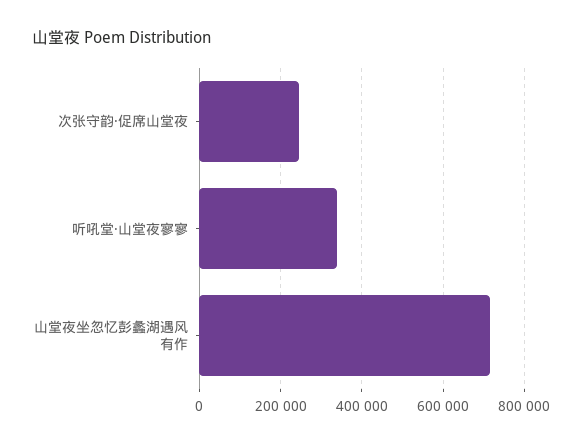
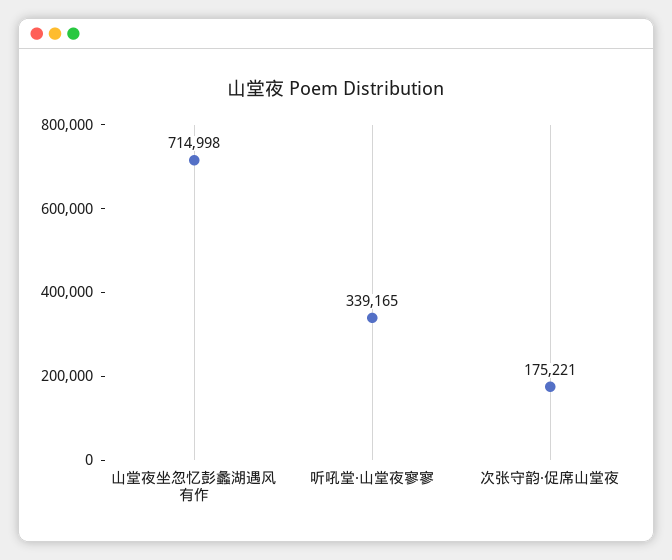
  {
-   "次张守韵·促席山堂夜": 240000,
+   "次张守韵·促席山堂夜": 175221,
    "听吼堂·山堂夜寥寥": 339165,
    "山堂夜坐忽忆彭蠡湖遇风有作": 714998
  }

